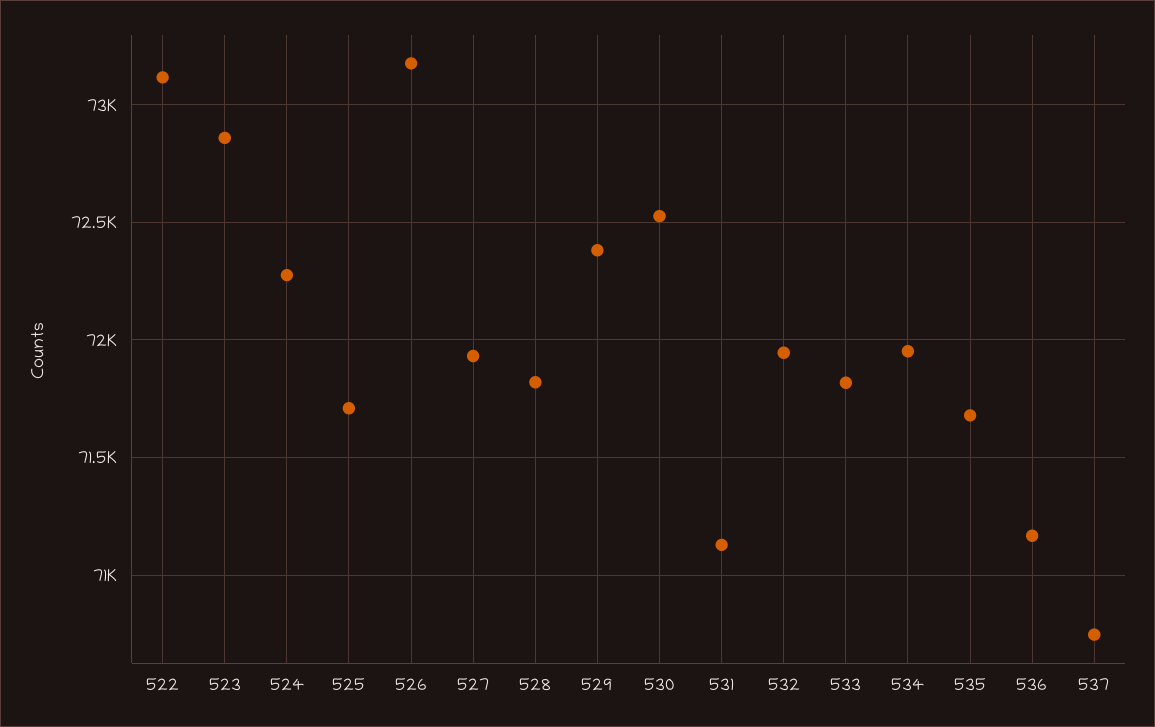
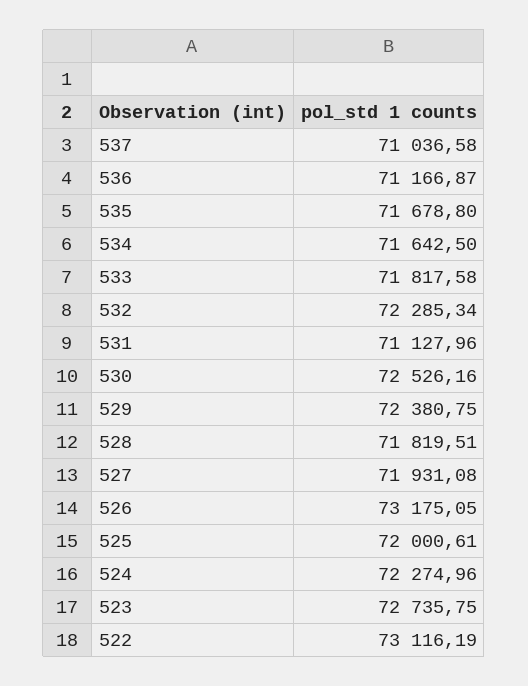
  {
    "522": 73116.19,
-   "523": 72850,
+   "523": 72735.75,
    "524": 72274.96,
-   "525": 71700,
+   "525": 72000.61,
    "526": 73175.05,
    "527": 71931.08,
    "528": 71819.51,
    "529": 72380.75,
    "530": 72526.16,
    "531": 71127.96,
-   "532": 71950,
+   "532": 72285.34,
    "533": 71817.58,
-   "534": 71950,
+   "534": 71642.5,
    "535": 71678.8,
    "536": 71166.87,
-   "537": 70750
+   "537": 71036.58
  }

